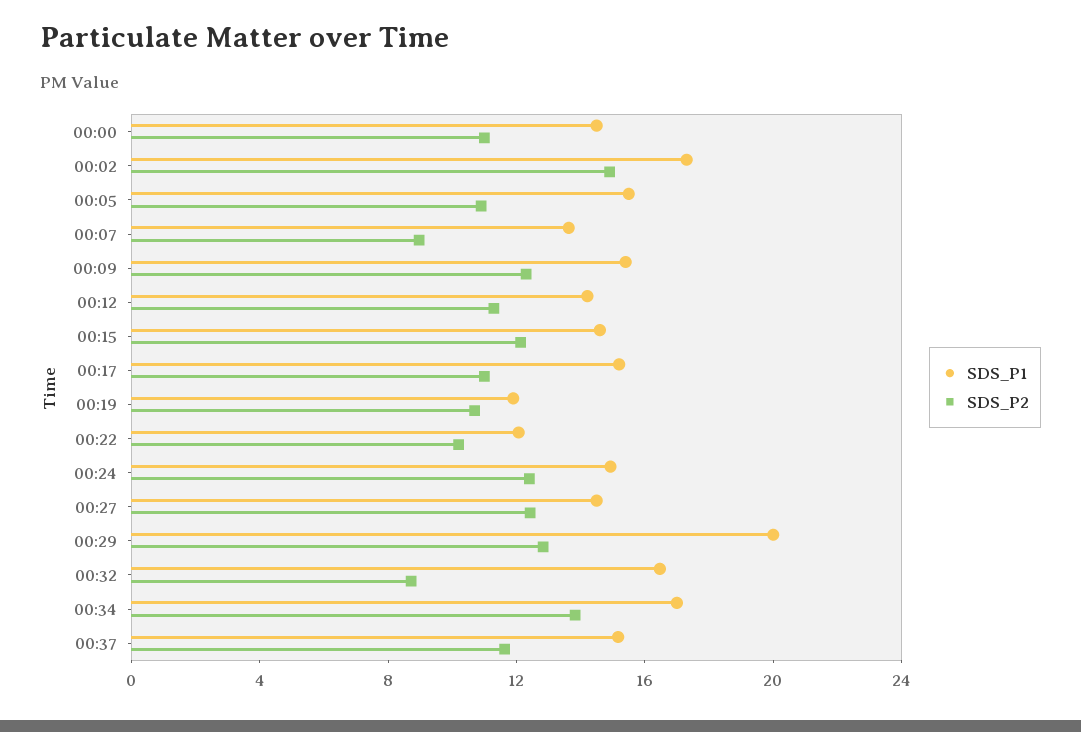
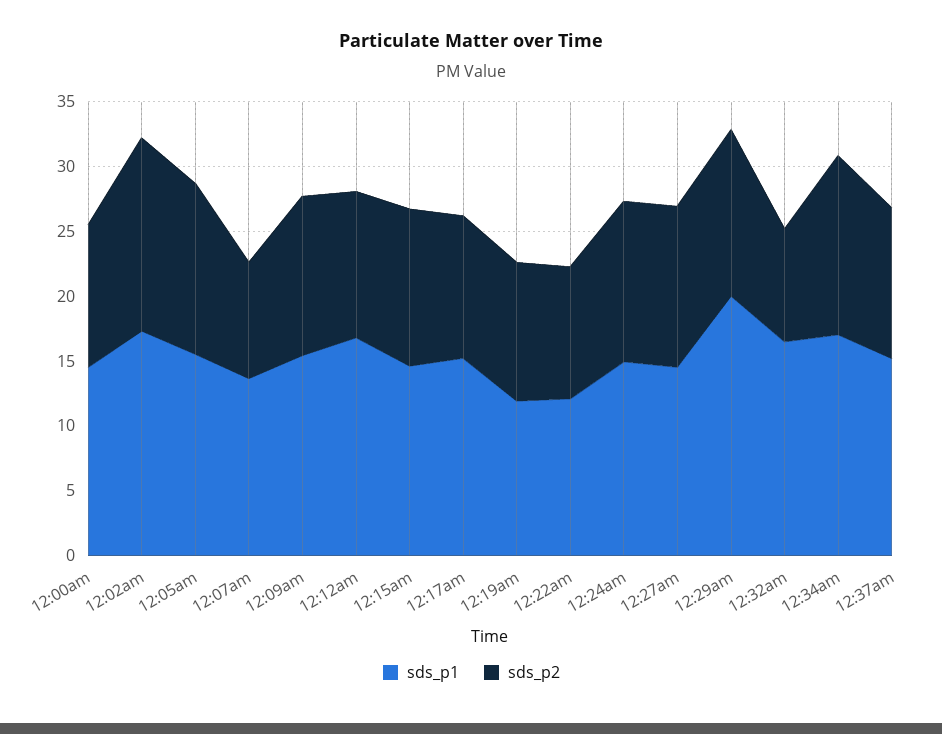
  {
    "SDS_P1": {
      "00:00": 15,
      "00:02": 17,
      "00:05": 16,
      "00:07": 14,
      "00:09": 15,
-     "00:12": 14,
+     "00:12": 17,
      "00:15": 15,
      "00:17": 15,
      "00:19": 12,
      "00:22": 12,
      "00:24": 15,
      "00:27": 15,
      "00:29": 20,
      "00:32": 16,
      "00:34": 17,
      "00:37": 15
    },
    "SDS_P2": {
      "00:00": 11,
      "00:02": 15,
-     "00:05": 11,
+     "00:05": 13,
      "00:07": 9,
      "00:09": 12,
      "00:12": 11,
      "00:15": 12,
      "00:17": 11,
      "00:19": 11,
      "00:22": 10,
      "00:24": 12,
      "00:27": 12,
      "00:29": 13,
      "00:32": 9,
      "00:34": 14,
      "00:37": 12
    }
  }

